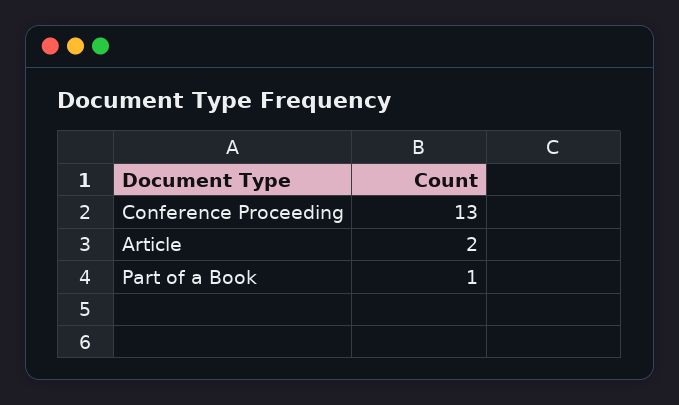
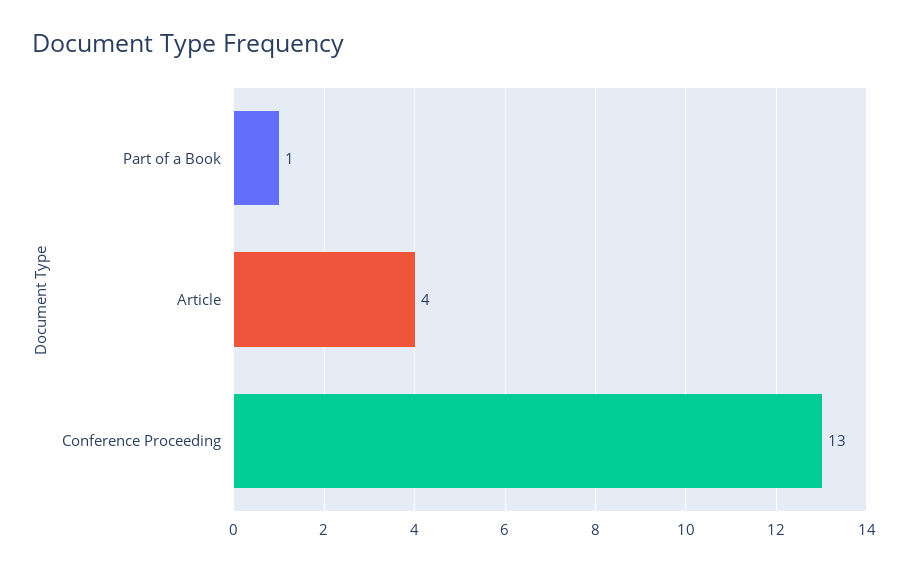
  {
    "Conference Proceeding": 13,
-   "Article": 2,
+   "Article": 4,
    "Part of a Book": 1
  }

